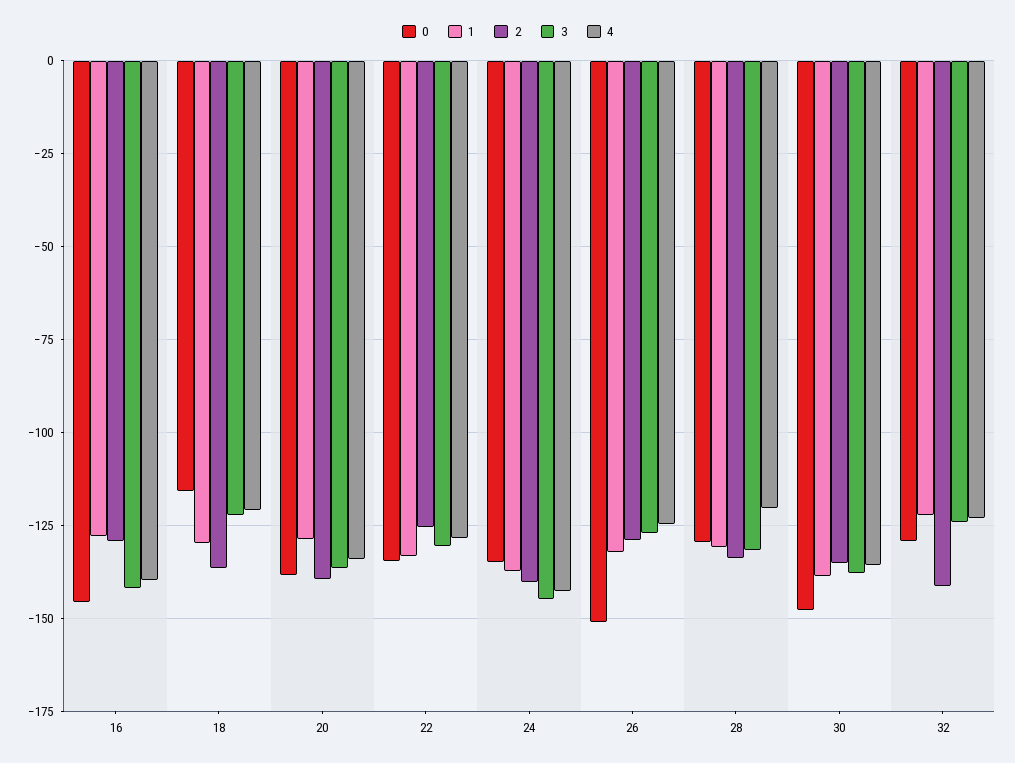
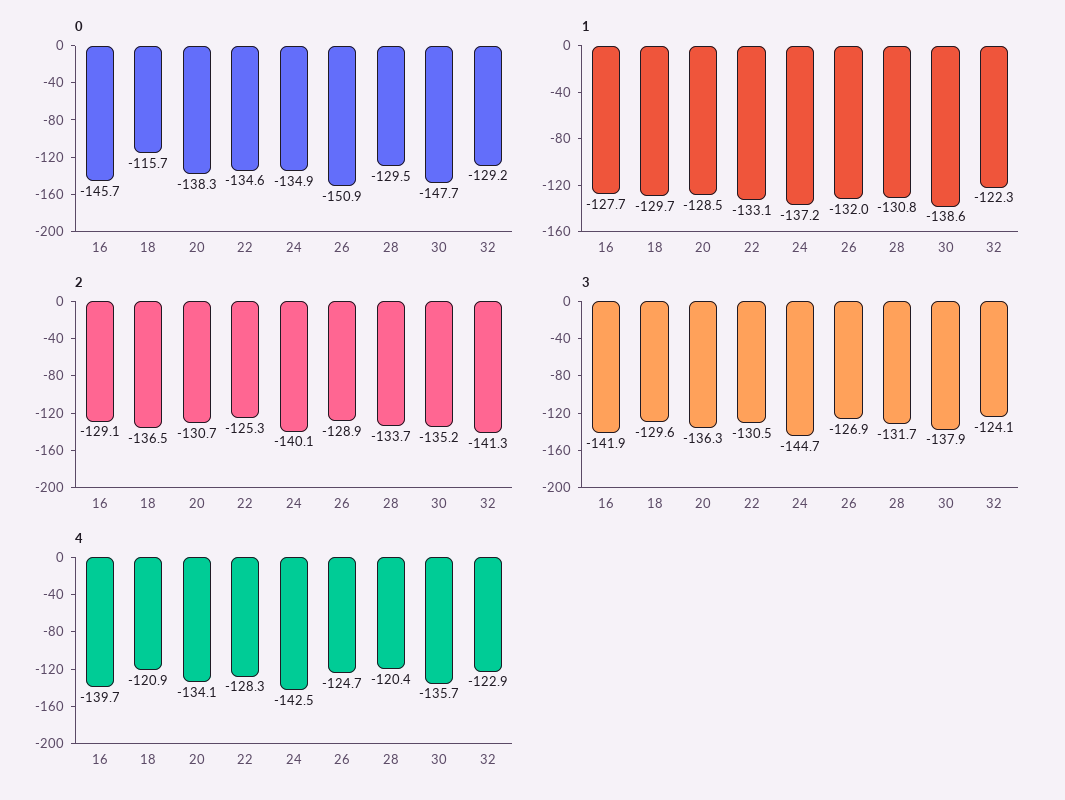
  {
    "0": {
      "16": -145.7,
      "18": -115.7,
      "20": -138.3,
      "22": -134.6,
      "24": -134.9,
      "26": -150.9,
      "28": -129.5,
      "30": -147.7,
      "32": -129.2
    },
    "1": {
      "16": -127.7,
      "18": -129.7,
      "20": -128.5,
      "22": -133.1,
      "24": -137.2,
      "26": -132,
      "28": -130.8,
      "30": -138.6,
      "32": -122.3
    },
    "2": {
      "16": -129.1,
      "18": -136.5,
-     "20": -140,
+     "20": -130.7,
      "22": -125.3,
      "24": -140.1,
      "26": -128.9,
      "28": -133.7,
      "30": -135.2,
      "32": -141.3
    },
    "3": {
      "16": -141.9,
-     "18": -122.5,
+     "18": -129.6,
      "20": -136.3,
      "22": -130.5,
      "24": -144.7,
      "26": -126.9,
      "28": -131.7,
      "30": -137.9,
      "32": -124.1
    },
    "4": {
      "16": -139.7,
      "18": -120.9,
      "20": -134.1,
      "22": -128.3,
      "24": -142.5,
      "26": -124.7,
      "28": -120.4,
      "30": -135.7,
      "32": -122.9
    }
  }

